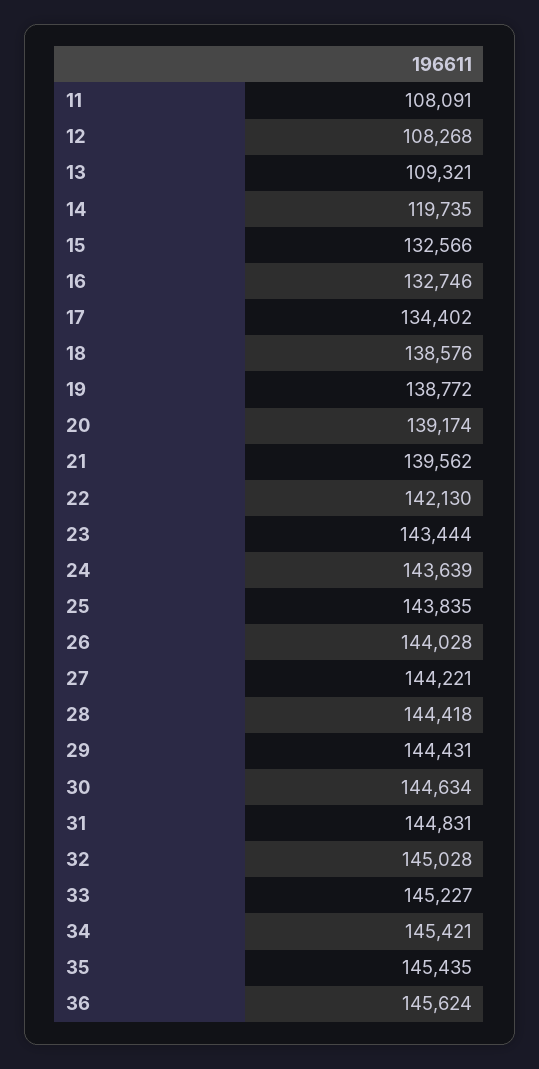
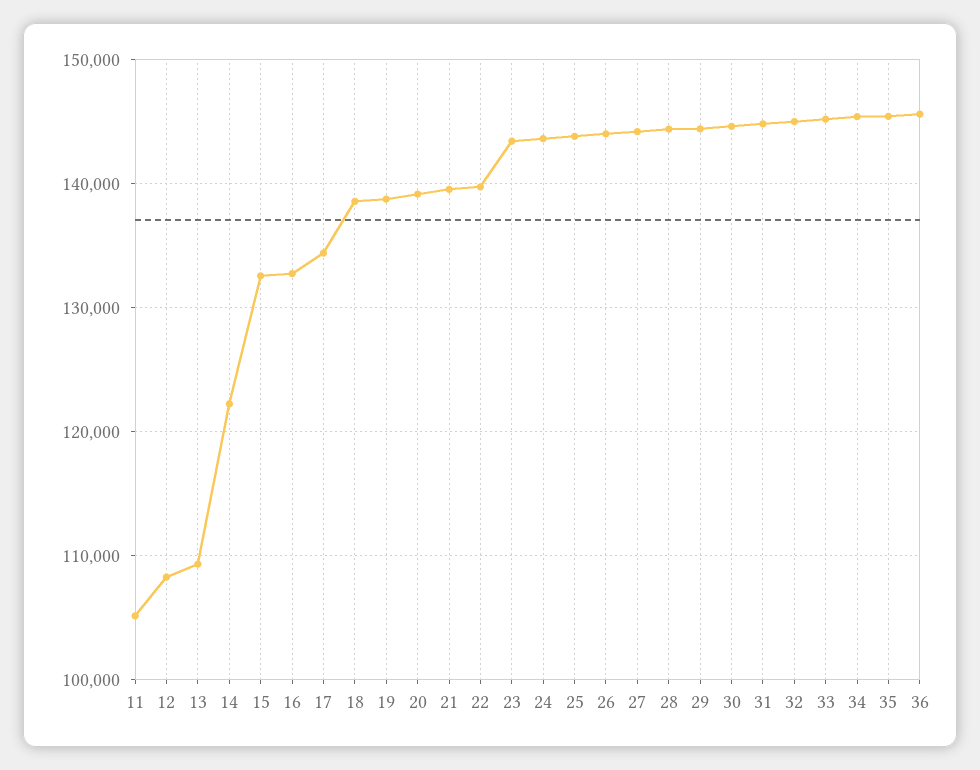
  {
-   "11": 108091,
+   "11": 105000,
    "12": 108268,
    "13": 109321,
-   "14": 119735,
+   "14": 122000,
    "15": 132566,
    "16": 132746,
    "17": 134402,
    "18": 138576,
    "19": 138772,
    "20": 139174,
    "21": 139562,
-   "22": 142130,
+   "22": 140000,
    "23": 143444,
    "24": 143639,
    "25": 143835,
    "26": 144028,
    "27": 144221,
    "28": 144418,
    "29": 144431,
    "30": 144634,
    "31": 144831,
    "32": 145028,
    "33": 145227,
    "34": 145421,
    "35": 145435,
    "36": 145624
  }

